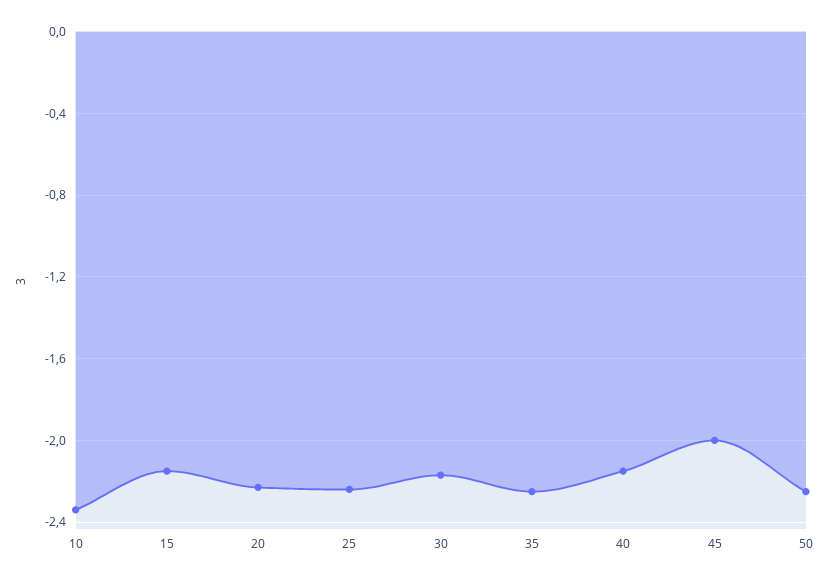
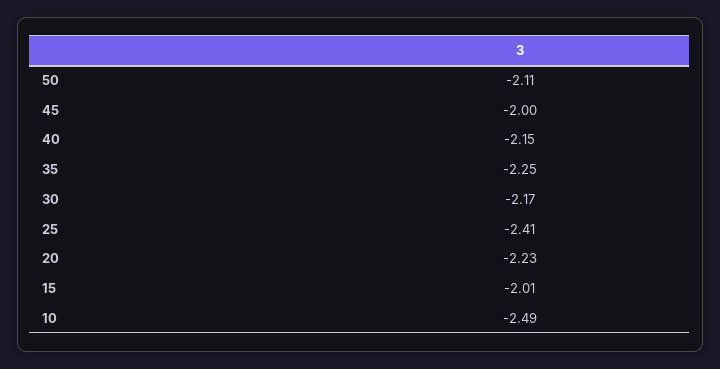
  {
-   "10": -2.35,
+   "10": -2.49,
-   "15": -2.15,
+   "15": -2.01,
    "20": -2.23,
-   "25": -2.25,
+   "25": -2.41,
    "30": -2.17,
    "35": -2.25,
    "40": -2.15,
    "45": -2,
-   "50": -2.25
+   "50": -2.11
  }

